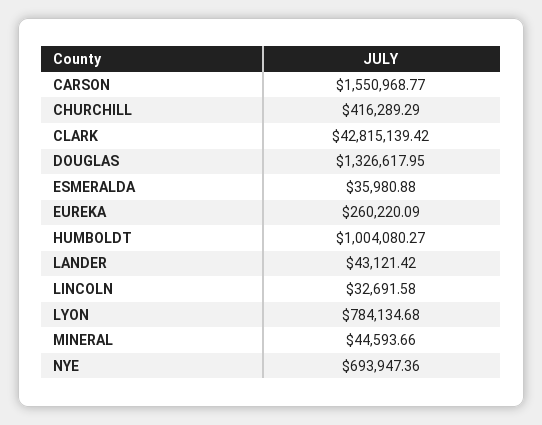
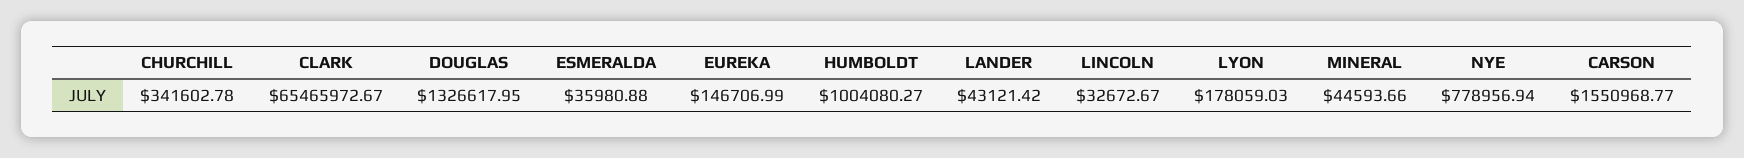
  {
    "CARSON": 1550968.77,
-   "CHURCHILL": 416289.29,
+   "CHURCHILL": 341602.78,
-   "CLARK": 42815139.42,
+   "CLARK": 65465972.67,
    "DOUGLAS": 1326617.95,
    "ESMERALDA": 35980.88,
-   "EUREKA": 260220.09,
+   "EUREKA": 146706.99,
    "HUMBOLDT": 1004080.27,
    "LANDER": 43121.42,
-   "LINCOLN": 32691.58,
+   "LINCOLN": 32672.67,
-   "LYON": 784134.68,
+   "LYON": 178059.03,
    "MINERAL": 44593.66,
-   "NYE": 693947.36
+   "NYE": 778956.94
  }

